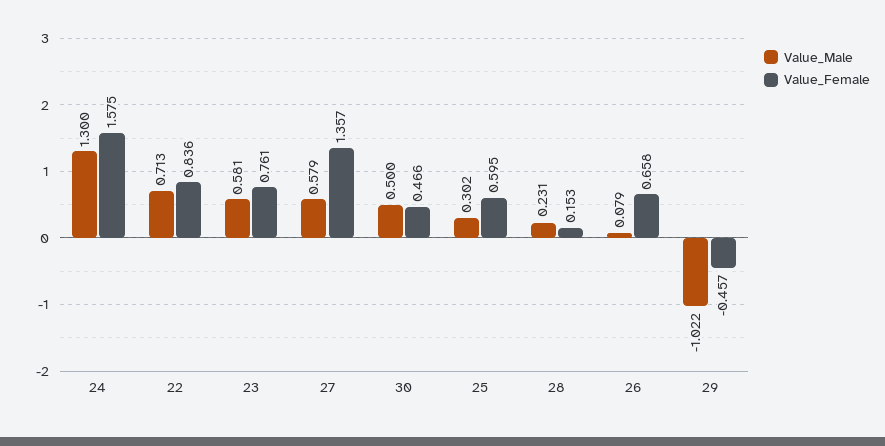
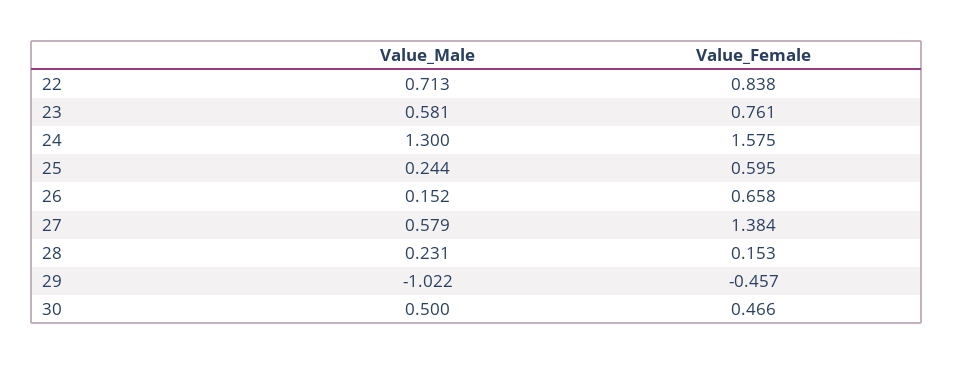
  {
    "Value_Male": {
      "24": 1.3,
      "22": 0.713,
      "23": 0.581,
      "27": 0.579,
      "30": 0.5,
-     "25": 0.302,
+     "25": 0.244,
      "28": 0.231,
-     "26": 0.079,
+     "26": 0.152,
      "29": -1.022
    },
    "Value_Female": {
      "24": 1.575,
-     "22": 0.836,
+     "22": 0.838,
      "23": 0.761,
-     "27": 1.357,
+     "27": 1.384,
      "30": 0.466,
      "25": 0.595,
      "28": 0.153,
      "26": 0.658,
      "29": -0.457
    }
  }

